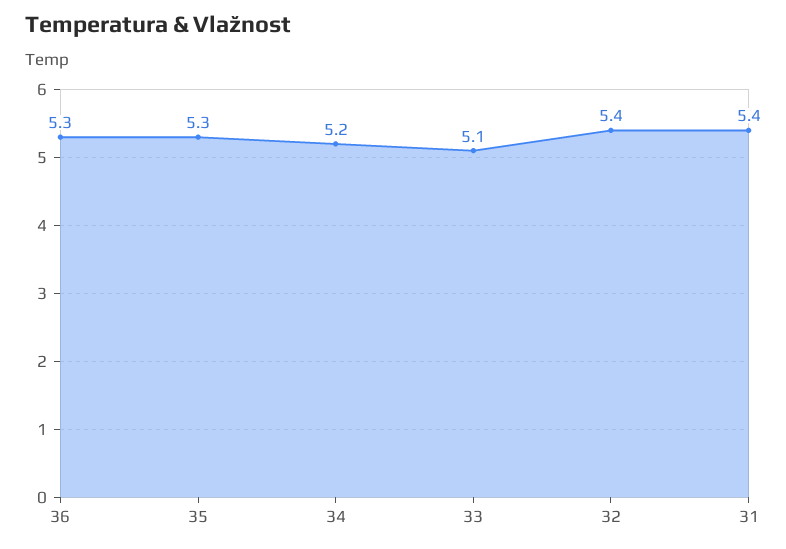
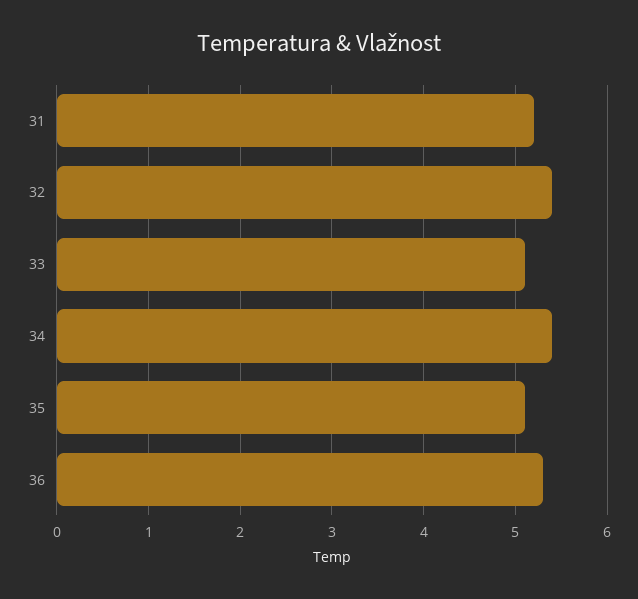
  {
    "36": 5.3,
-   "35": 5.3,
+   "35": 5.1,
-   "34": 5.2,
+   "34": 5.4,
    "33": 5.1,
    "32": 5.4,
-   "31": 5.4
+   "31": 5.2
  }

